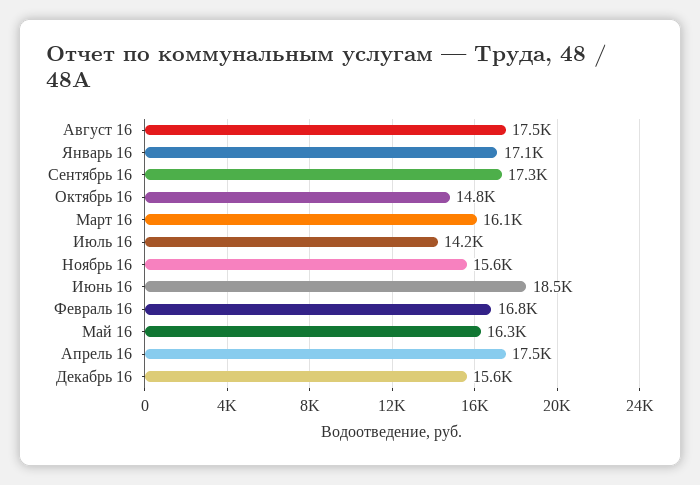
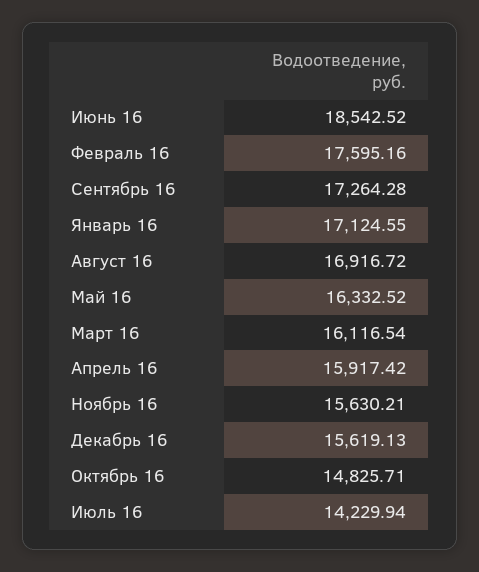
  {
-   "Август 16": 17500,
+   "Август 16": 16916.72,
    "Январь 16": 17124.55,
    "Сентябрь 16": 17264.28,
    "Октябрь 16": 14825.71,
    "Март 16": 16116.54,
    "Июль 16": 14229.94,
    "Ноябрь 16": 15630.21,
    "Июнь 16": 18542.52,
-   "Февраль 16": 16800,
+   "Февраль 16": 17595.16,
    "Май 16": 16332.52,
-   "Апрель 16": 17500,
+   "Апрель 16": 15917.42,
    "Декабрь 16": 15619.13
  }

